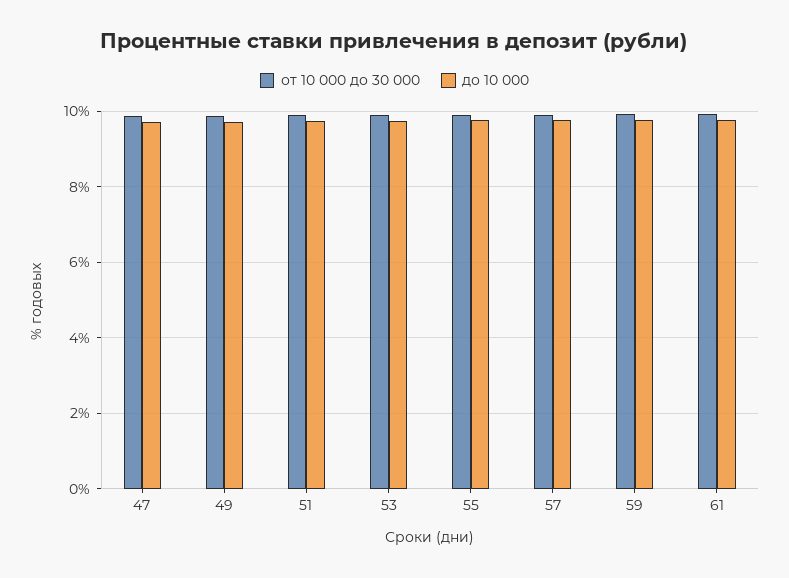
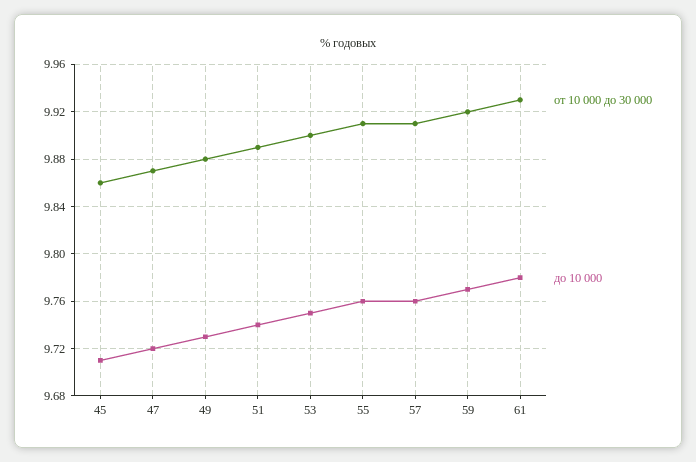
  {
    "от 10 000 до 30 000": {
      "47": 9.87,
      "49": 9.88,
      "51": 9.89,
      "53": 9.9,
      "55": 9.91,
      "57": 9.91,
      "59": 9.92,
-     "61": 9.93
+     "61": 9.93,
+     "45": 9.86
    },
    "до 10 000": {
      "47": 9.72,
      "49": 9.73,
      "51": 9.74,
      "53": 9.75,
      "55": 9.76,
      "57": 9.76,
      "59": 9.77,
-     "61": 9.78
+     "61": 9.78,
+     "45": 9.71
    }
  }

